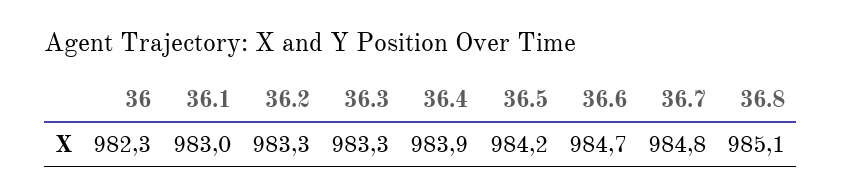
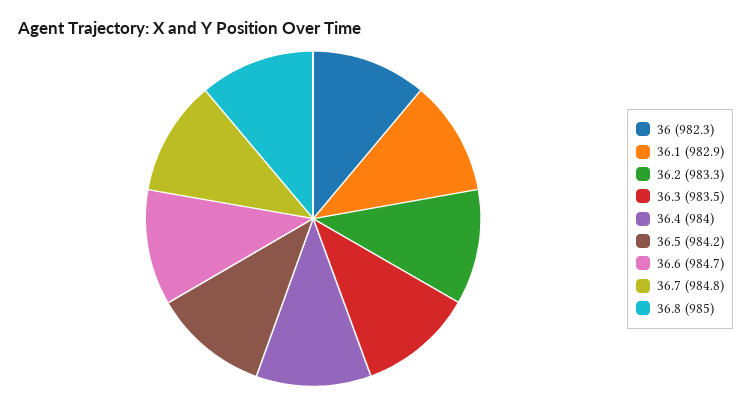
  {
    "36": 982.3,
-   "36.1": 983,
+   "36.1": 982.9,
    "36.2": 983.3,
-   "36.3": 983.3,
+   "36.3": 983.5,
-   "36.4": 983.9,
+   "36.4": 984,
    "36.5": 984.2,
    "36.6": 984.7,
    "36.7": 984.8,
-   "36.8": 985.1
+   "36.8": 985
  }

